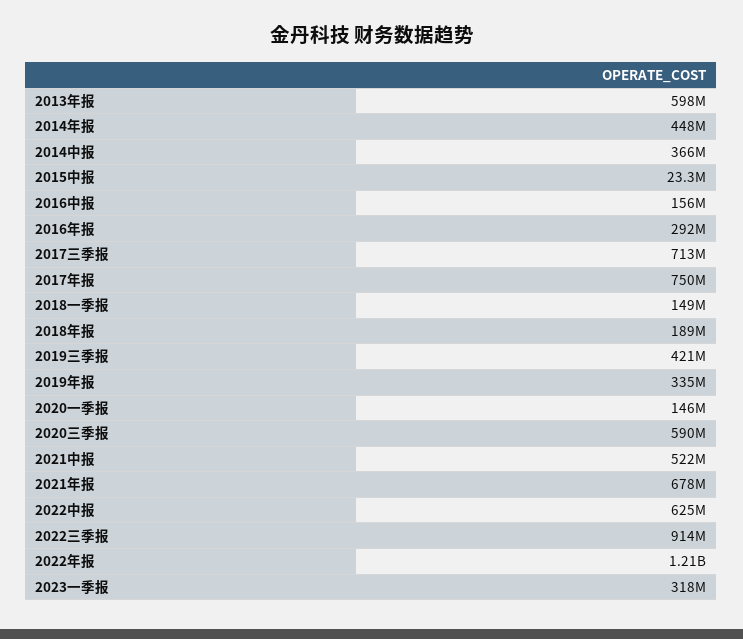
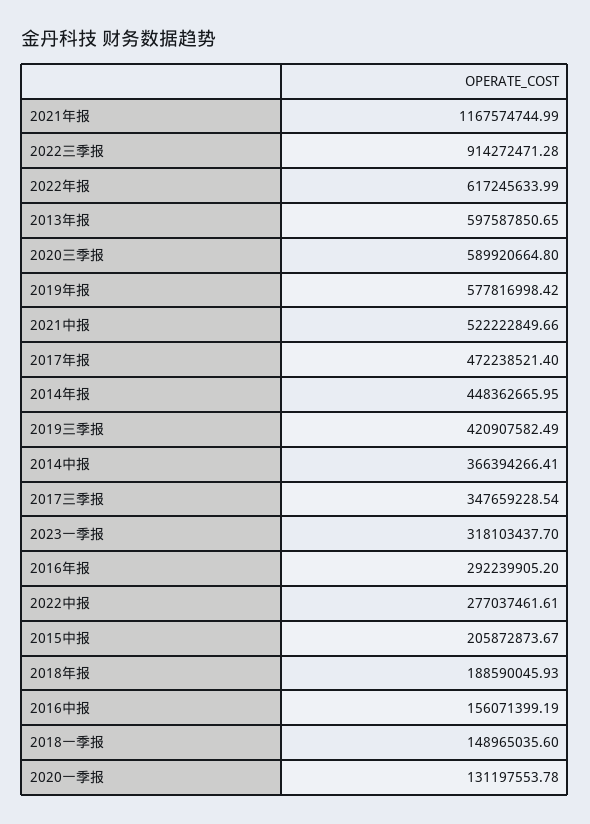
  {
    "2013年报": 597587850.65,
    "2014年报": 448362665.95,
    "2014中报": 366394266.41,
-   "2015中报": 23300000,
+   "2015中报": 205872873.67,
    "2016中报": 156071399.19,
    "2016年报": 292239905.2,
-   "2017三季报": 713000000,
+   "2017三季报": 347659228.54,
-   "2017年报": 750000000,
+   "2017年报": 472238521.4,
    "2018一季报": 148965035.6,
    "2018年报": 188590045.93,
    "2019三季报": 420907582.49,
-   "2019年报": 335000000,
+   "2019年报": 577816998.42,
-   "2020一季报": 146000000,
+   "2020一季报": 131197553.78,
    "2020三季报": 589920664.8,
    "2021中报": 522222849.66,
-   "2021年报": 678000000,
+   "2021年报": 1167574744.99,
-   "2022中报": 625000000,
+   "2022中报": 277037461.61,
    "2022三季报": 914272471.28,
-   "2022年报": 1210000000,
+   "2022年报": 617245633.99,
    "2023一季报": 318103437.7
  }

